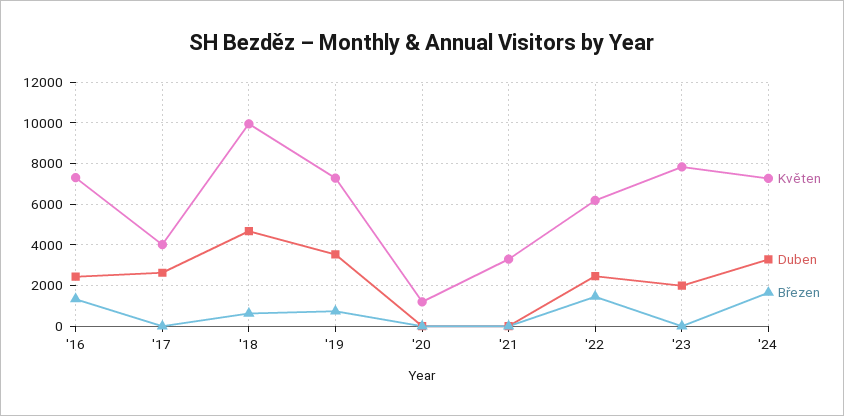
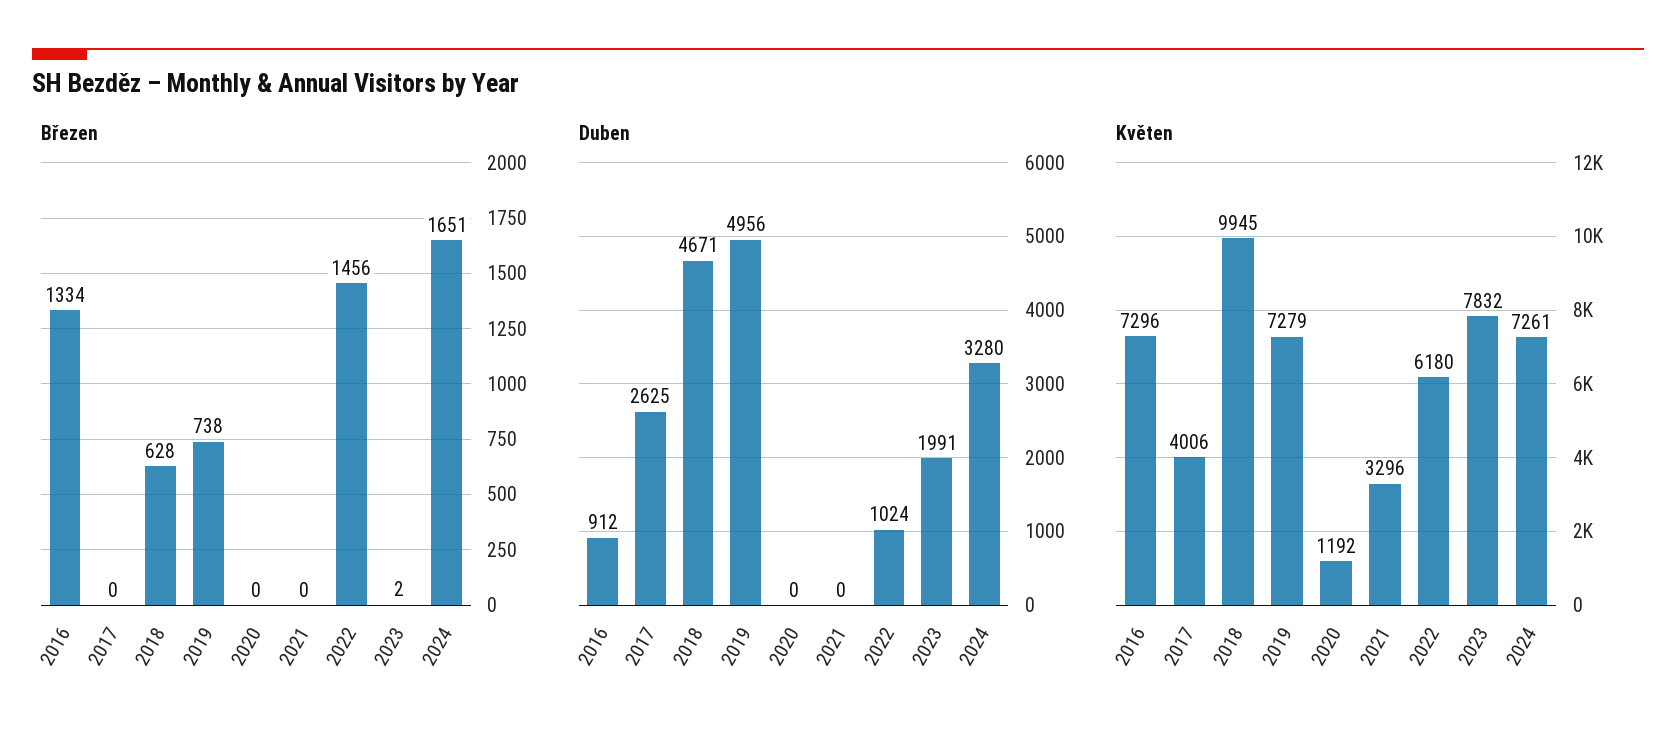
  {
    "Květen": {
      "'16": 7296,
      "'17": 4006,
      "'18": 9945,
      "'19": 7279,
      "'20": 1192,
      "'21": 3296,
      "'22": 6180,
      "'23": 7832,
      "'24": 7261
    },
    "Duben": {
-     "'16": 2500,
+     "'16": 912,
      "'17": 2625,
      "'18": 4671,
-     "'19": 3500,
+     "'19": 4956,
      "'20": 0,
      "'21": 0,
-     "'22": 2500,
+     "'22": 1024,
      "'23": 1991,
      "'24": 3280
    },
    "Březen": {
      "'16": 1334,
      "'17": 0,
      "'18": 628,
      "'19": 738,
      "'20": 0,
      "'21": 0,
      "'22": 1456,
      "'23": 2,
      "'24": 1651
    }
  }

